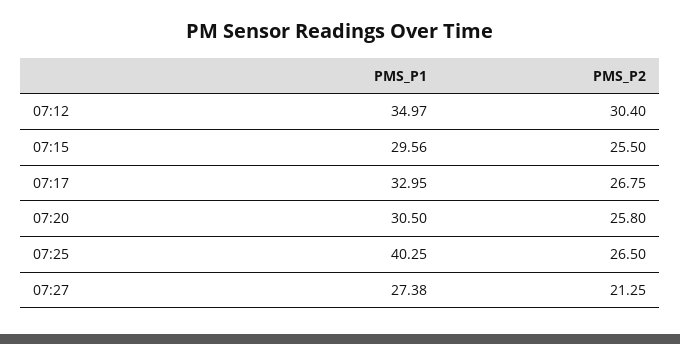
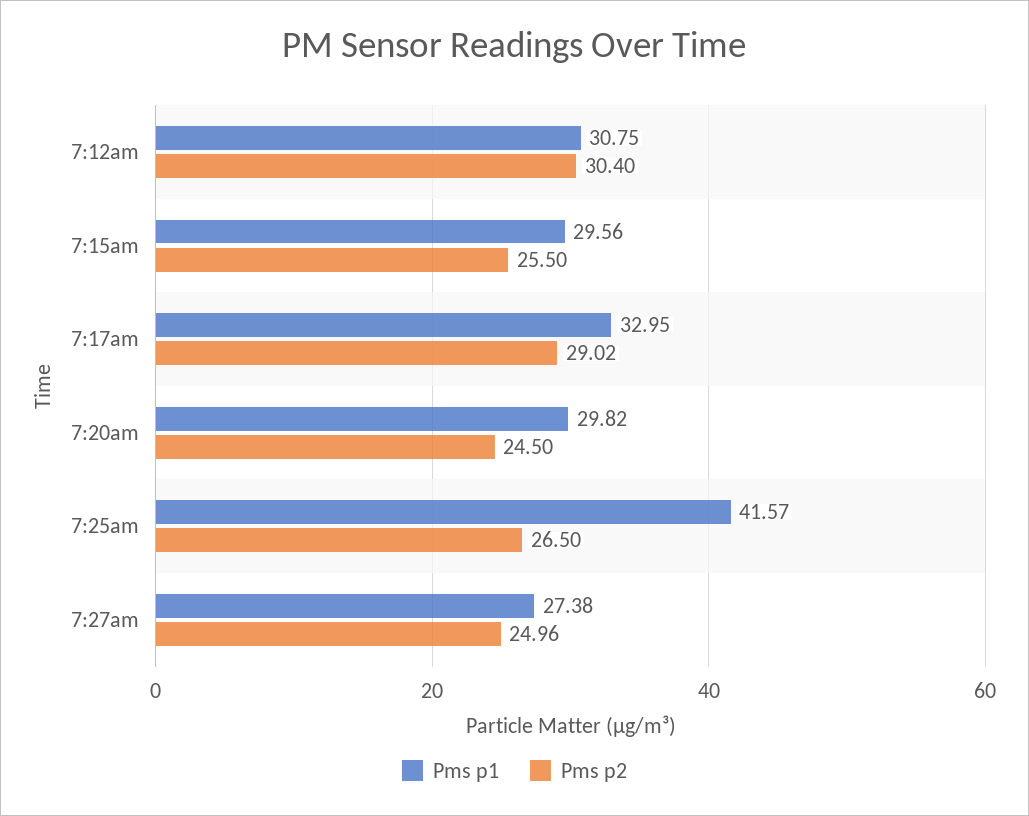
  {
    "PMS_P1": {
-     "07:12": 34.97,
+     "07:12": 30.75,
      "07:15": 29.56,
      "07:17": 32.95,
-     "07:20": 30.5,
+     "07:20": 29.82,
-     "07:25": 40.25,
+     "07:25": 41.57,
      "07:27": 27.38
    },
    "PMS_P2": {
      "07:12": 30.4,
      "07:15": 25.5,
-     "07:17": 26.75,
+     "07:17": 29.02,
-     "07:20": 25.8,
+     "07:20": 24.5,
      "07:25": 26.5,
-     "07:27": 21.25
+     "07:27": 24.96
    }
  }

